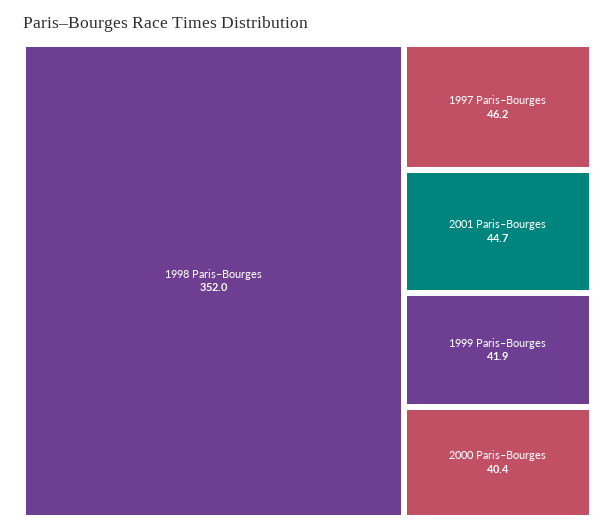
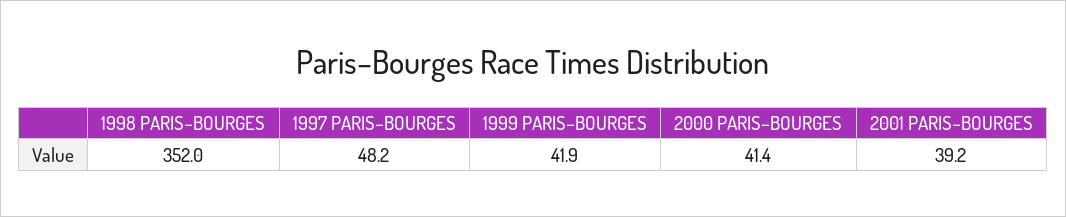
  {
    "1998 Paris–Bourges": 352,
-   "1997 Paris–Bourges": 46.2,
+   "1997 Paris–Bourges": 48.2,
-   "2001 Paris–Bourges": 44.7,
+   "2001 Paris–Bourges": 39.2,
    "1999 Paris–Bourges": 41.9,
-   "2000 Paris–Bourges": 40.4
+   "2000 Paris–Bourges": 41.4
  }

